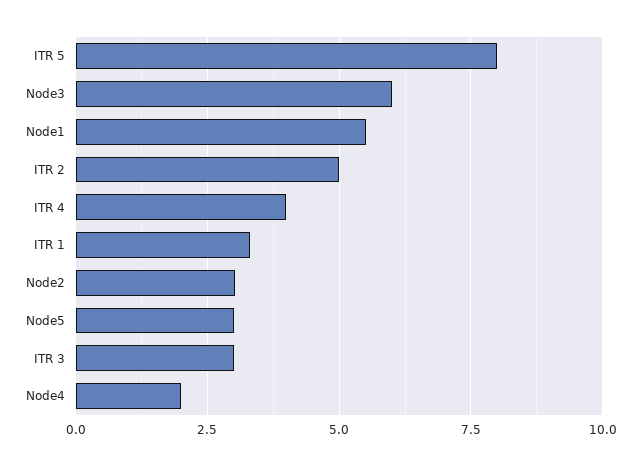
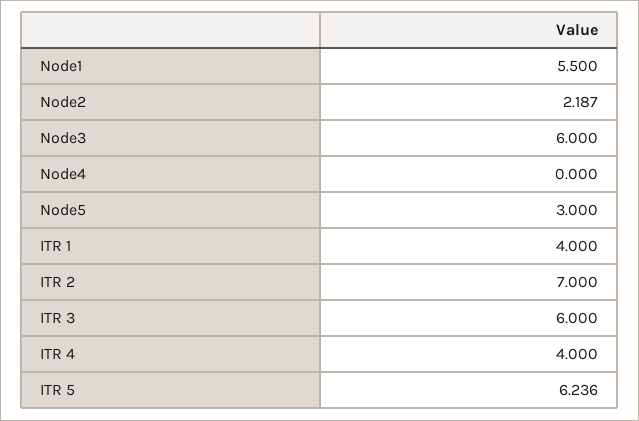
  {
-   "ITR 5": 8,
+   "ITR 5": 6.236,
    "Node3": 6,
    "Node1": 5.5,
-   "ITR 2": 5,
+   "ITR 2": 7,
    "ITR 4": 4,
-   "ITR 1": 3.25,
+   "ITR 1": 4,
-   "Node2": 3,
+   "Node2": 2.187,
    "Node5": 3,
-   "ITR 3": 3,
+   "ITR 3": 6,
-   "Node4": 2
+   "Node4": 0
  }

